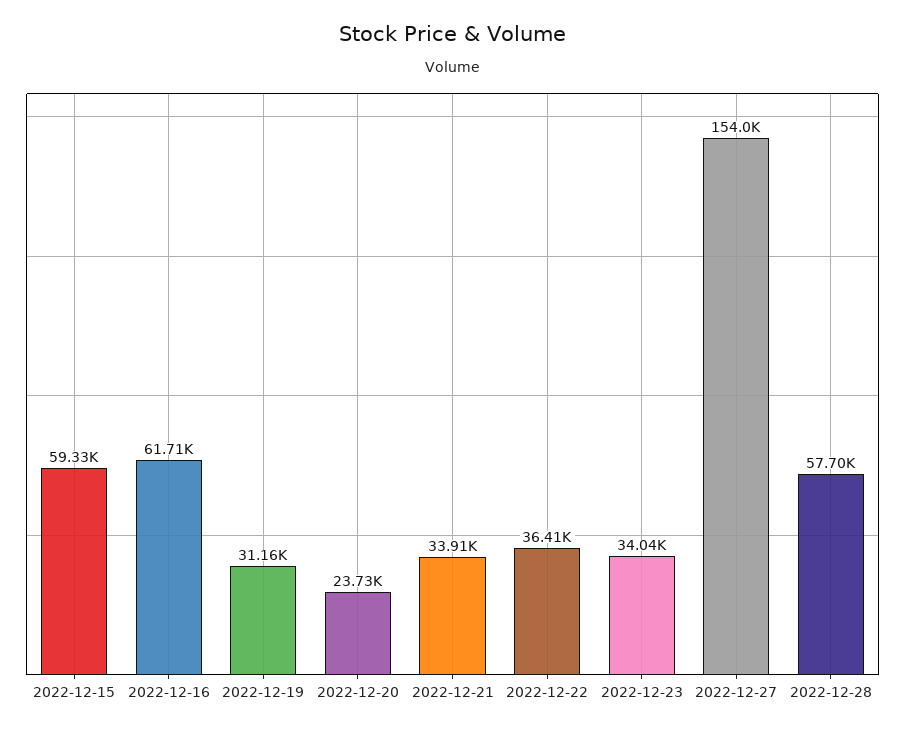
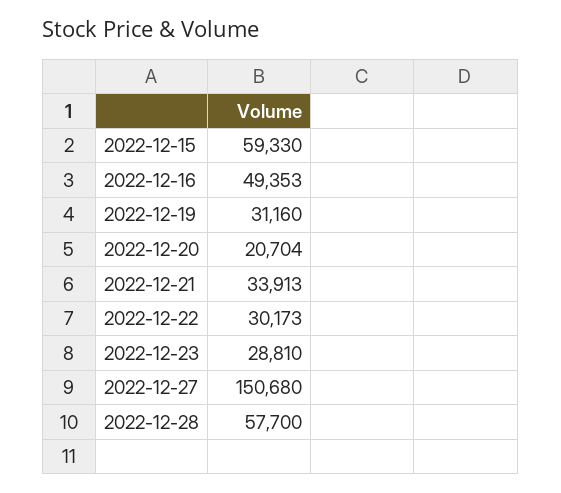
  {
    "2022-12-15": 59330,
-   "2022-12-16": 61710,
+   "2022-12-16": 49353,
    "2022-12-19": 31160,
-   "2022-12-20": 23730,
+   "2022-12-20": 20704,
    "2022-12-21": 33913,
-   "2022-12-22": 36410,
+   "2022-12-22": 30173,
-   "2022-12-23": 34040,
+   "2022-12-23": 28810,
-   "2022-12-27": 154000,
+   "2022-12-27": 150680,
    "2022-12-28": 57700
  }

